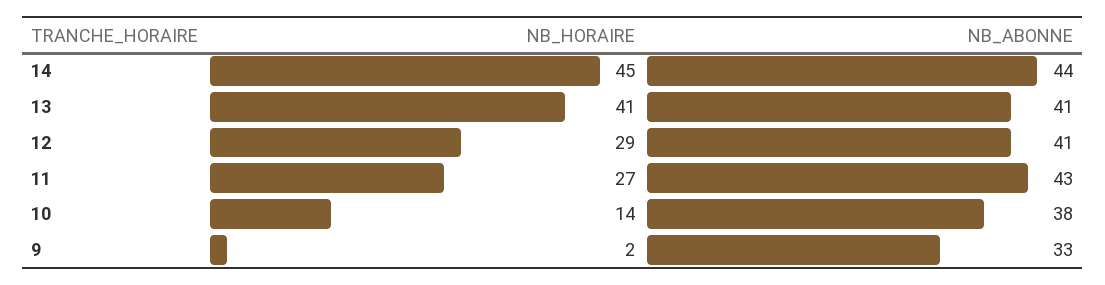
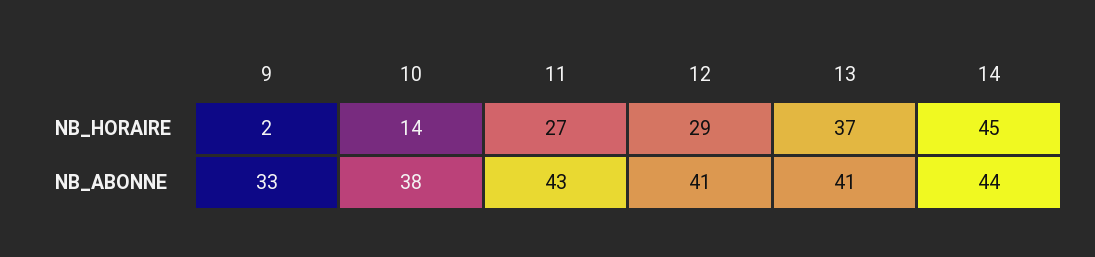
  {
    "NB_HORAIRE": {
      "14": 45,
-     "13": 41,
+     "13": 37,
      "12": 29,
      "11": 27,
      "10": 14,
      "9": 2
    },
    "NB_ABONNE": {
      "14": 44,
      "13": 41,
      "12": 41,
      "11": 43,
      "10": 38,
      "9": 33
    }
  }

